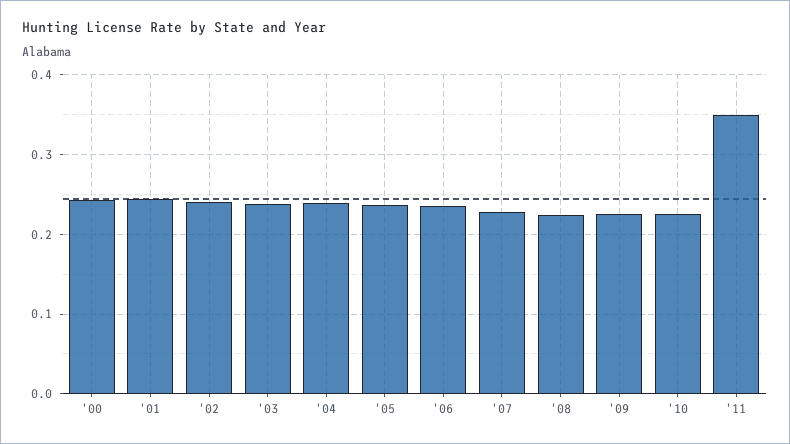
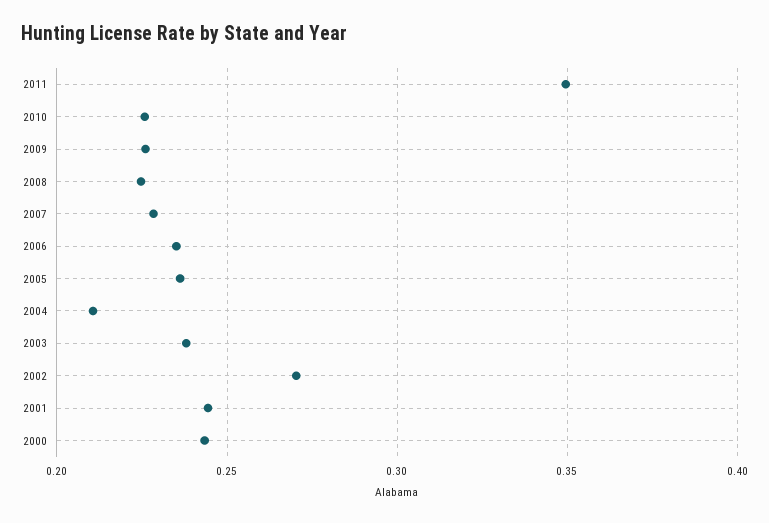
  {
    "'00": 0.245,
    "'01": 0.245,
-   "'02": 0.24,
+   "'02": 0.27,
    "'03": 0.24,
-   "'04": 0.24,
+   "'04": 0.21,
    "'05": 0.235,
    "'06": 0.235,
    "'07": 0.23,
    "'08": 0.225,
    "'09": 0.225,
    "'10": 0.225,
    "'11": 0.35
  }

